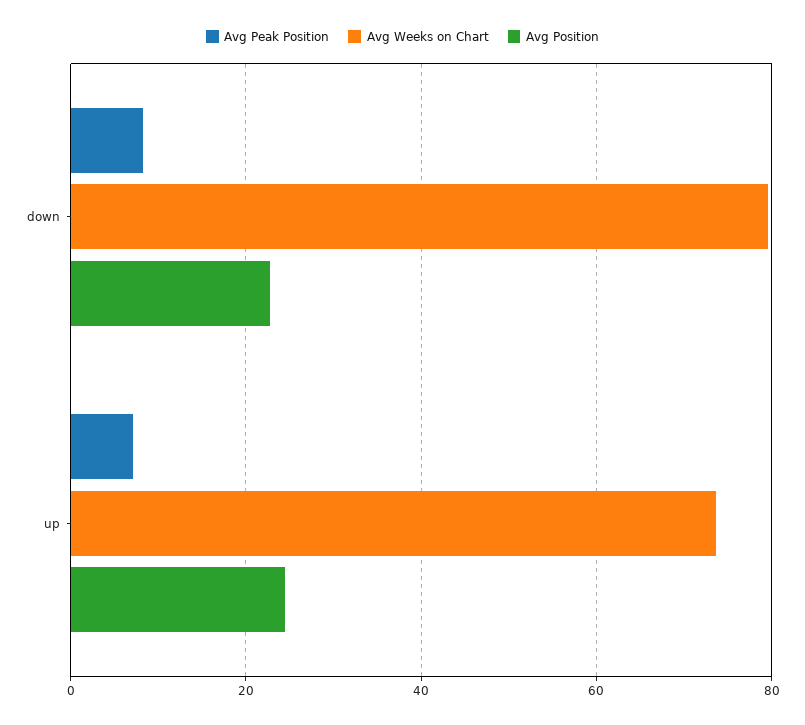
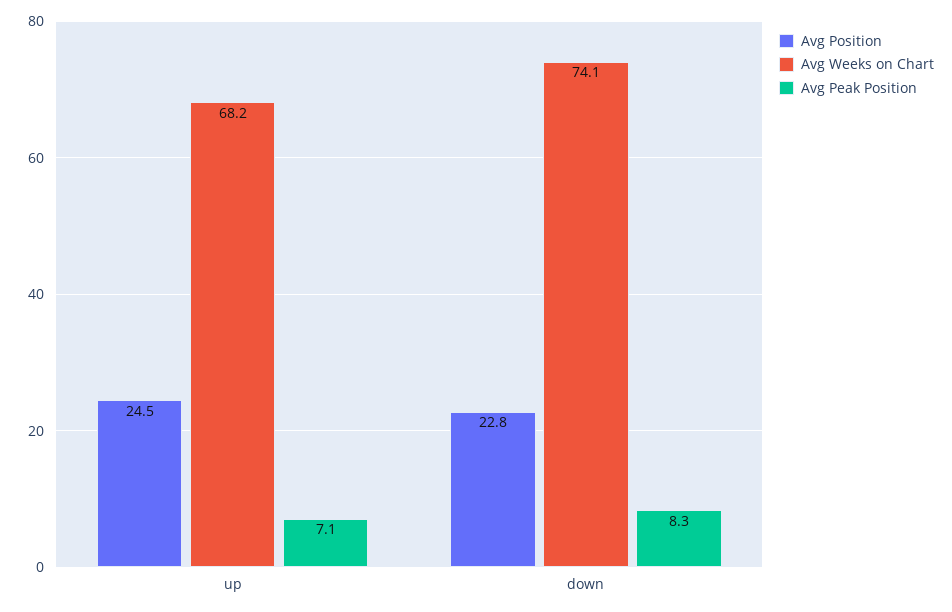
  {
    "Avg Peak Position": {
      "down": 8.3,
      "up": 7.1
    },
    "Avg Weeks on Chart": {
-     "down": 80,
+     "down": 74.1,
-     "up": 74
+     "up": 68.2
    },
    "Avg Position": {
      "down": 22.8,
      "up": 24.5
    }
  }

